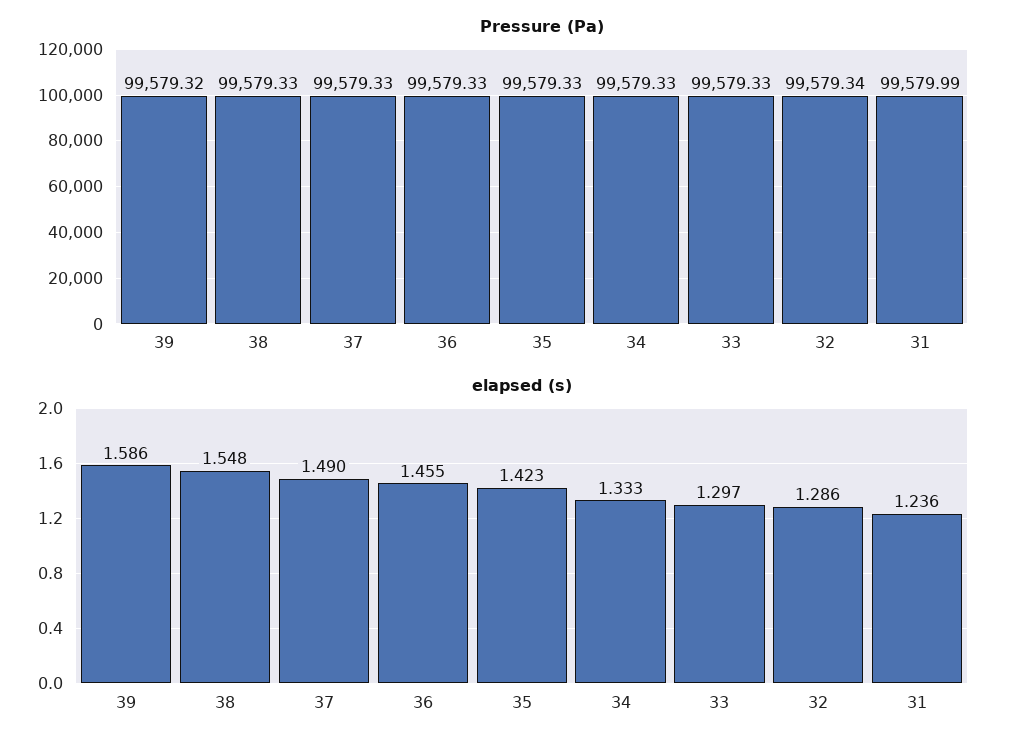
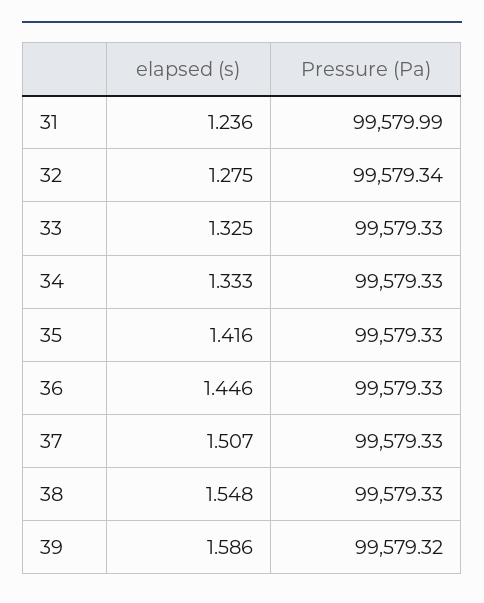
  {
    "Pressure (Pa)": {
      "39": 99579.32,
      "38": 99579.33,
      "37": 99579.33,
      "36": 99579.33,
      "35": 99579.33,
      "34": 99579.33,
      "33": 99579.33,
      "32": 99579.34,
      "31": 99579.99
    },
    "elapsed (s)": {
      "39": 1.586,
      "38": 1.548,
-     "37": 1.49,
+     "37": 1.507,
-     "36": 1.455,
+     "36": 1.446,
-     "35": 1.423,
+     "35": 1.416,
      "34": 1.333,
-     "33": 1.297,
+     "33": 1.325,
-     "32": 1.286,
+     "32": 1.275,
      "31": 1.236
    }
  }

